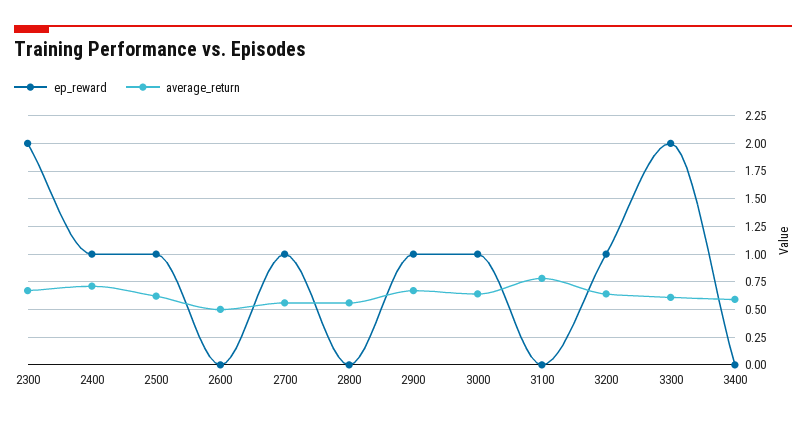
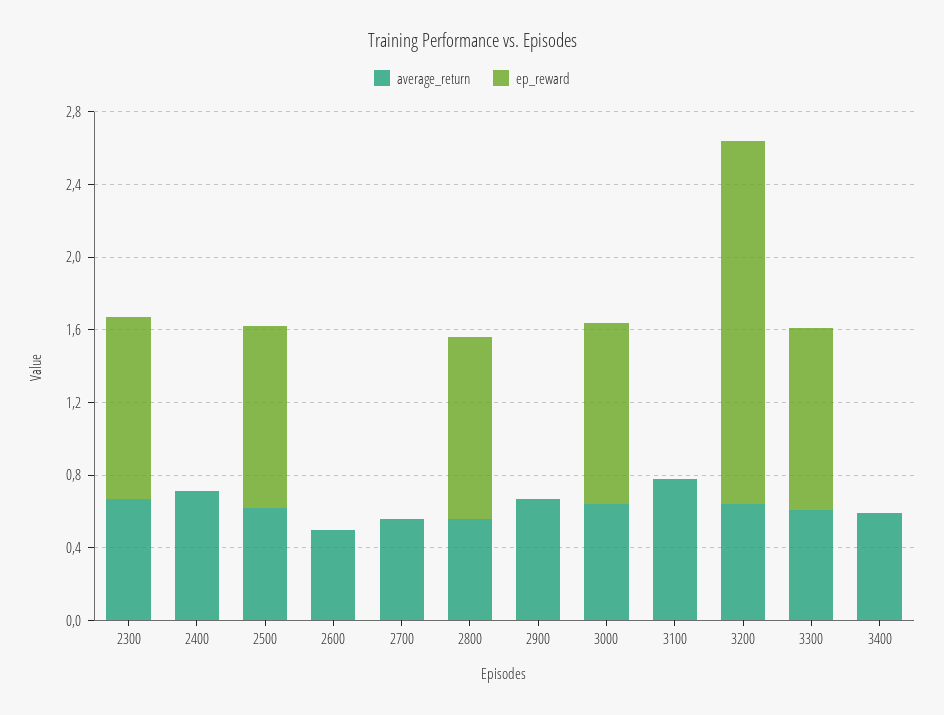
  {
    "ep_reward": {
-     "2300": 2,
+     "2300": 1,
-     "2400": 1,
+     "2400": 0,
      "2500": 1,
      "2600": 0,
-     "2700": 1,
+     "2700": 0,
-     "2800": 0,
+     "2800": 1,
-     "2900": 1,
+     "2900": 0,
      "3000": 1,
      "3100": 0,
-     "3200": 1,
+     "3200": 2,
-     "3300": 2,
+     "3300": 1,
      "3400": 0
    },
    "average_return": {
      "2300": 0.7,
      "2400": 0.7,
      "2500": 0.6,
      "2600": 0.5,
      "2700": 0.6,
      "2800": 0.6,
      "2900": 0.7,
      "3000": 0.6,
      "3100": 0.8,
      "3200": 0.6,
      "3300": 0.6,
      "3400": 0.6
    }
  }

